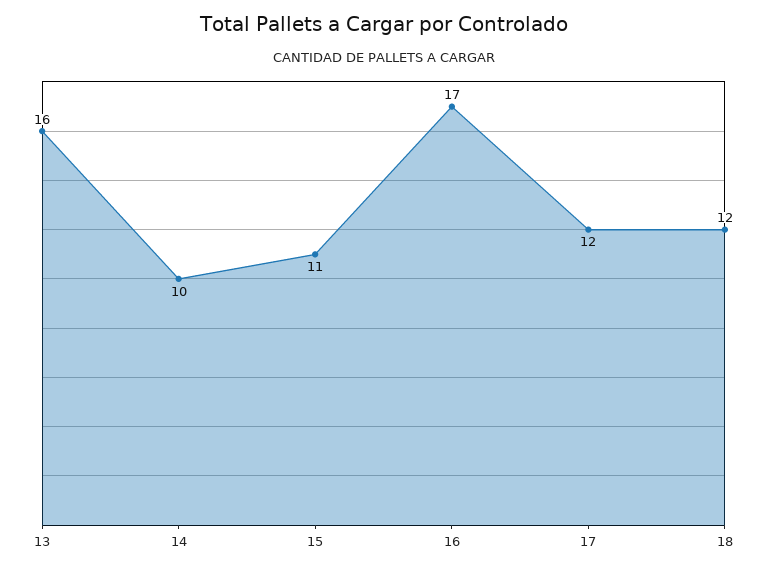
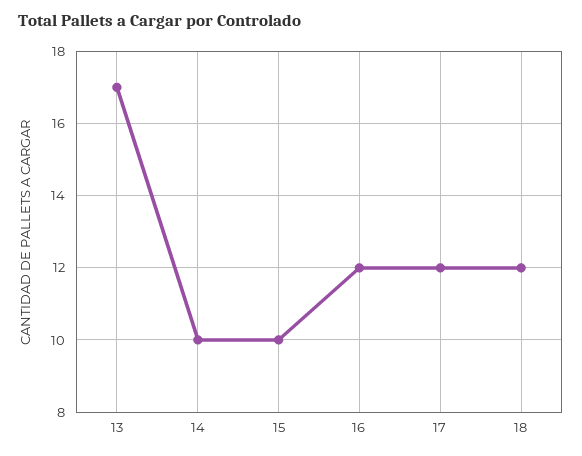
  {
-   "13": 16,
+   "13": 17,
    "14": 10,
-   "15": 11,
+   "15": 10,
-   "16": 17,
+   "16": 12,
    "17": 12,
    "18": 12
  }

